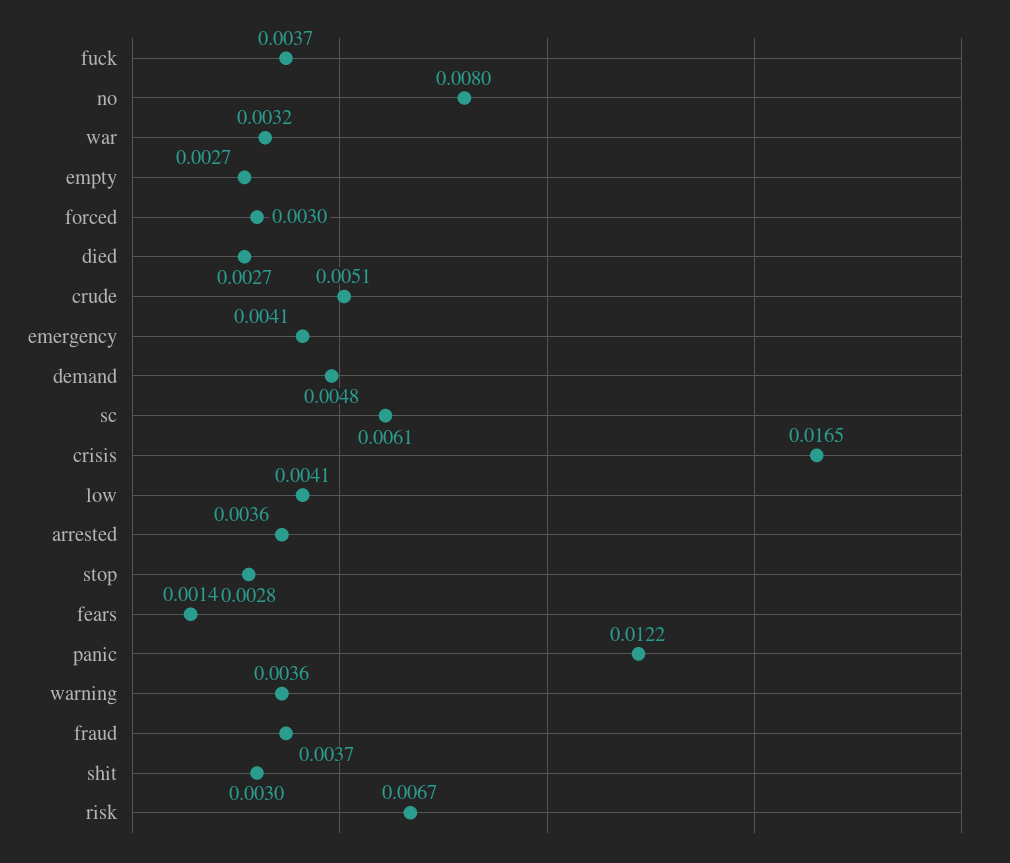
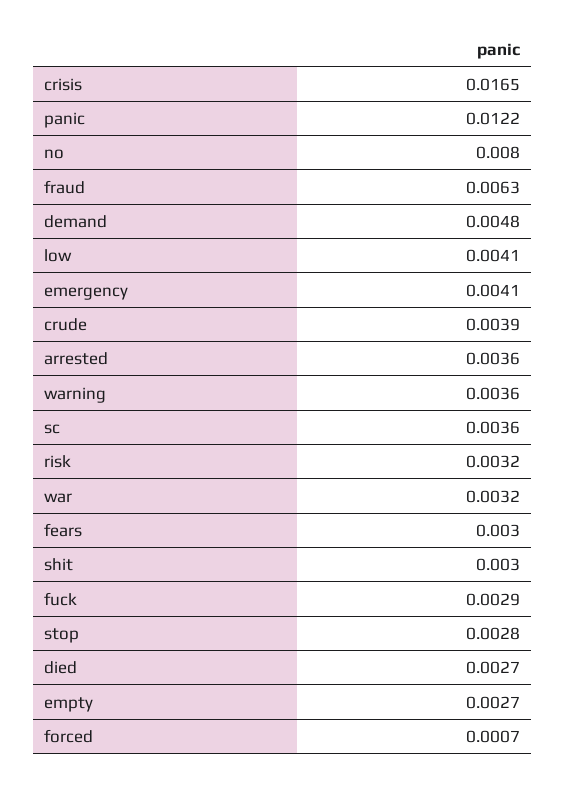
  {
-   "fuck": 0.0037,
+   "fuck": 0.0029,
    "no": 0.008,
    "war": 0.0032,
    "empty": 0.0027,
-   "forced": 0.003,
+   "forced": 0.0007,
    "died": 0.0027,
-   "crude": 0.0051,
+   "crude": 0.0039,
    "emergency": 0.0041,
    "demand": 0.0048,
-   "sc": 0.0061,
+   "sc": 0.0036,
    "crisis": 0.0165,
    "low": 0.0041,
    "arrested": 0.0036,
    "stop": 0.0028,
-   "fears": 0.0014,
+   "fears": 0.003,
    "panic": 0.0122,
    "warning": 0.0036,
-   "fraud": 0.0037,
+   "fraud": 0.0063,
    "shit": 0.003,
-   "risk": 0.0067
+   "risk": 0.0032
  }

